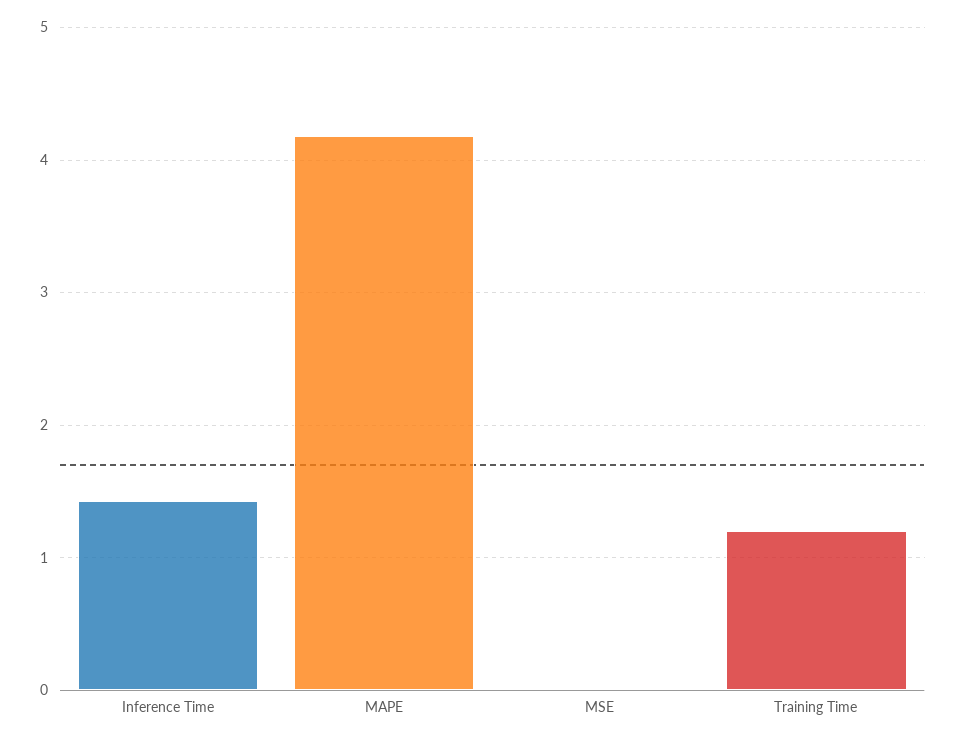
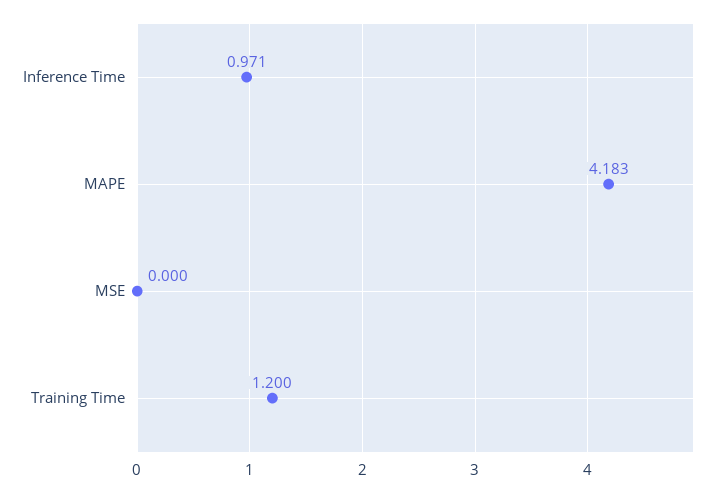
  {
-   "Inference Time": 1.4,
+   "Inference Time": 0.971,
    "MAPE": 4.183,
    "MSE": 0,
    "Training Time": 1.2
  }

